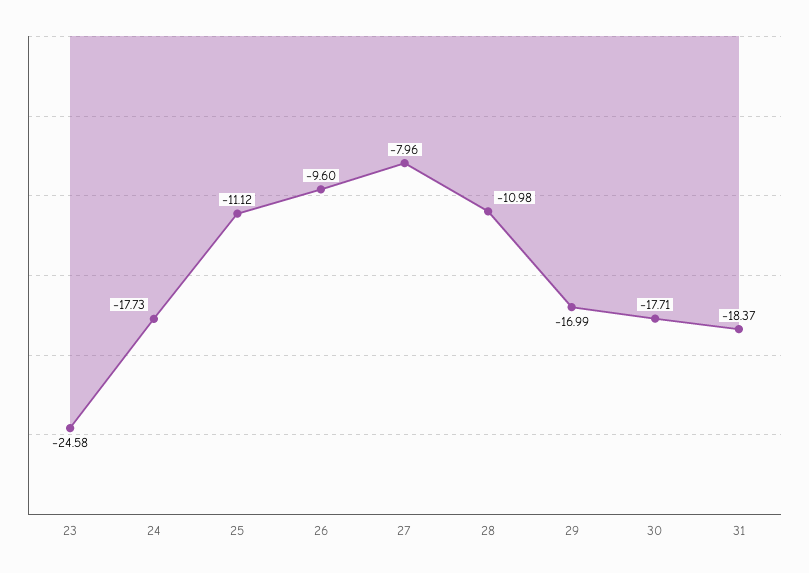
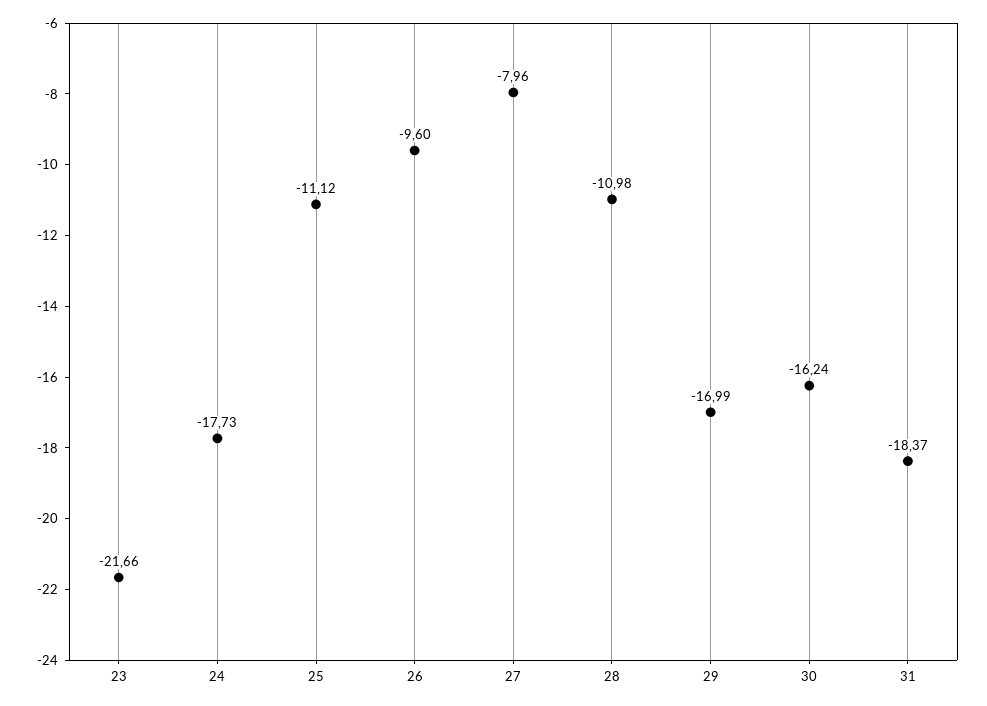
  {
-   "23": -24.58,
+   "23": -21.66,
    "24": -17.73,
    "25": -11.12,
    "26": -9.6,
    "27": -7.96,
    "28": -10.98,
    "29": -16.99,
-   "30": -17.71,
+   "30": -16.24,
    "31": -18.37
  }

